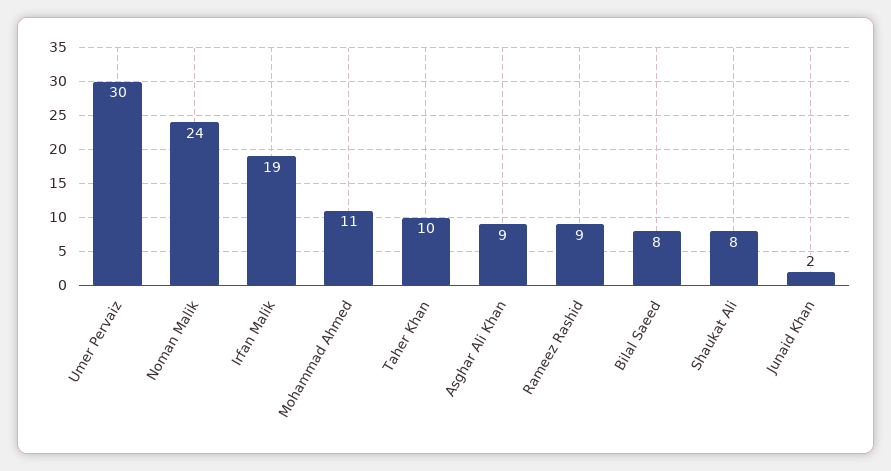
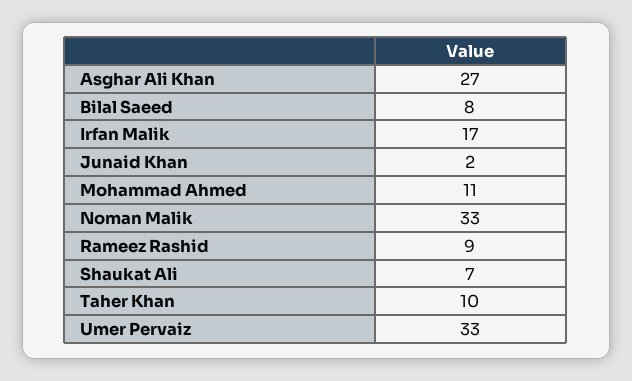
  {
-   "Umer Pervaiz": 30,
+   "Umer Pervaiz": 33,
-   "Noman Malik": 24,
+   "Noman Malik": 33,
-   "Irfan Malik": 19,
+   "Irfan Malik": 17,
    "Mohammad Ahmed": 11,
    "Taher Khan": 10,
-   "Asghar Ali Khan": 9,
+   "Asghar Ali Khan": 27,
    "Rameez Rashid": 9,
    "Bilal Saeed": 8,
-   "Shaukat Ali": 8,
+   "Shaukat Ali": 7,
    "Junaid Khan": 2
  }

